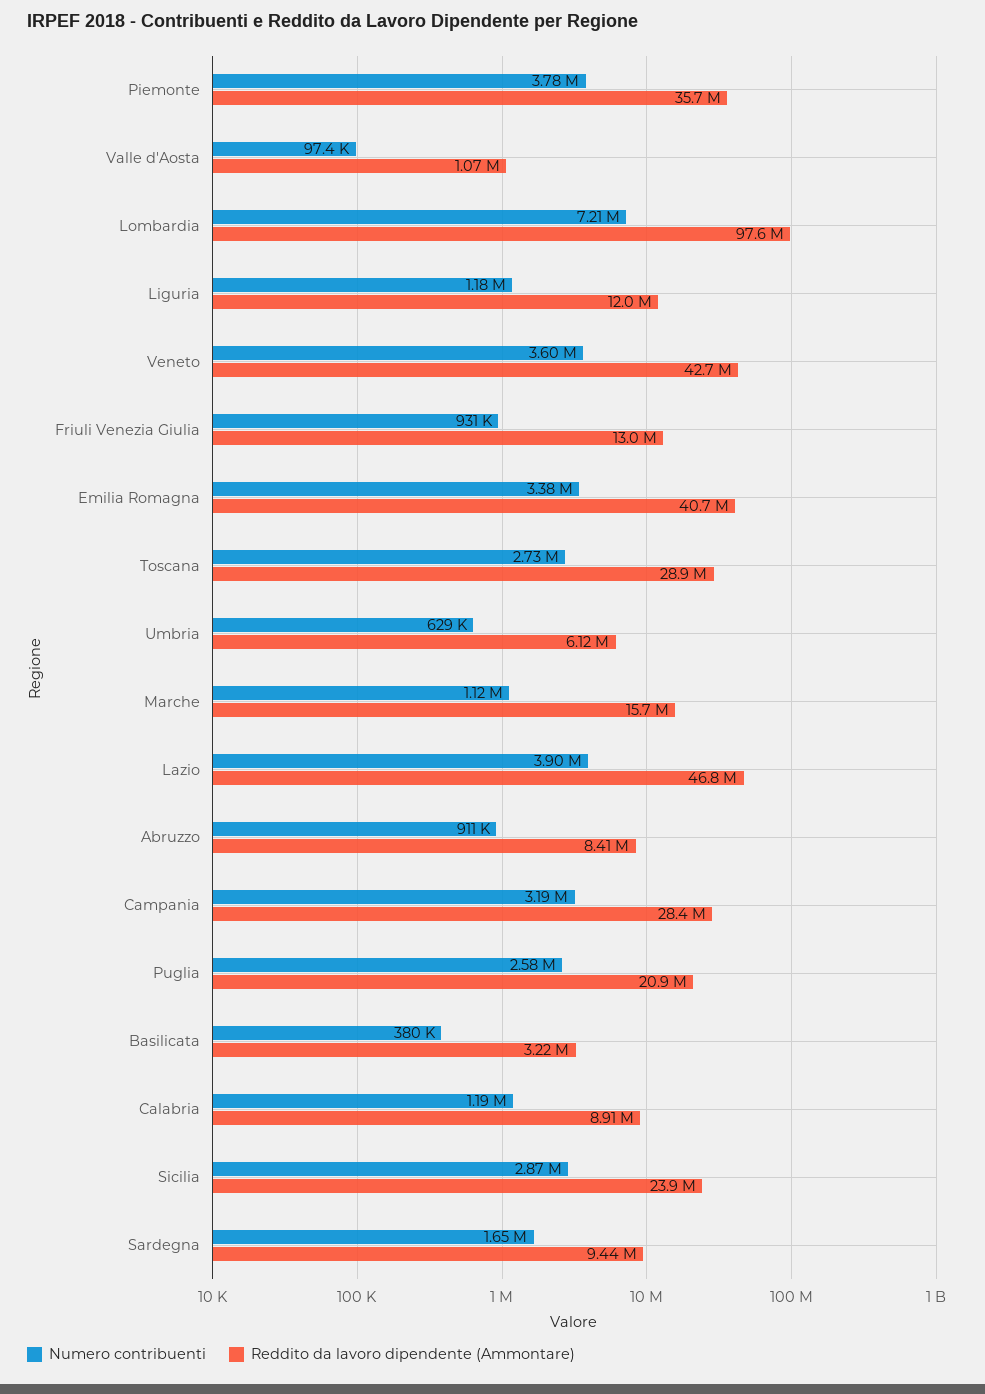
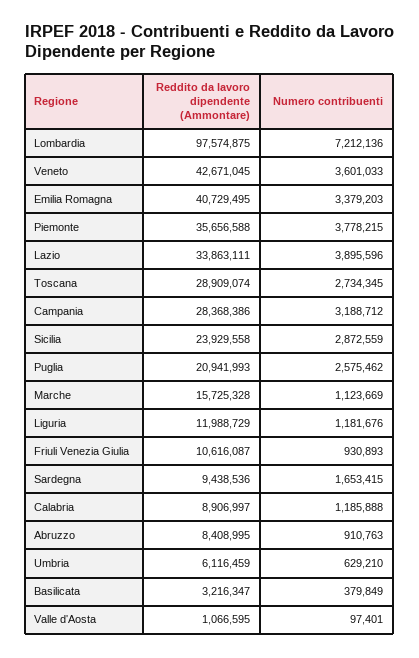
  {
    "Numero contribuenti": {
      "Piemonte": 3778215,
      "Valle d'Aosta": 97401,
      "Lombardia": 7212136,
      "Liguria": 1181676,
      "Veneto": 3601033,
      "Friuli Venezia Giulia": 930893,
      "Emilia Romagna": 3379203,
      "Toscana": 2734345,
      "Umbria": 629210,
      "Marche": 1123669,
      "Lazio": 3895596,
      "Abruzzo": 910763,
      "Campania": 3188712,
      "Puglia": 2575462,
      "Basilicata": 379849,
      "Calabria": 1185888,
      "Sicilia": 2872559,
      "Sardegna": 1653415
    },
    "Reddito da lavoro dipendente (Ammontare)": {
      "Piemonte": 35656588,
      "Valle d'Aosta": 1066595,
      "Lombardia": 97574875,
      "Liguria": 11988729,
      "Veneto": 42671045,
-     "Friuli Venezia Giulia": 13000000,
+     "Friuli Venezia Giulia": 10616087,
      "Emilia Romagna": 40729495,
      "Toscana": 28909074,
      "Umbria": 6116459,
      "Marche": 15725328,
-     "Lazio": 46800000,
+     "Lazio": 33863111,
      "Abruzzo": 8408995,
      "Campania": 28368386,
      "Puglia": 20941993,
      "Basilicata": 3216347,
      "Calabria": 8906997,
      "Sicilia": 23929558,
      "Sardegna": 9438536
    }
  }

